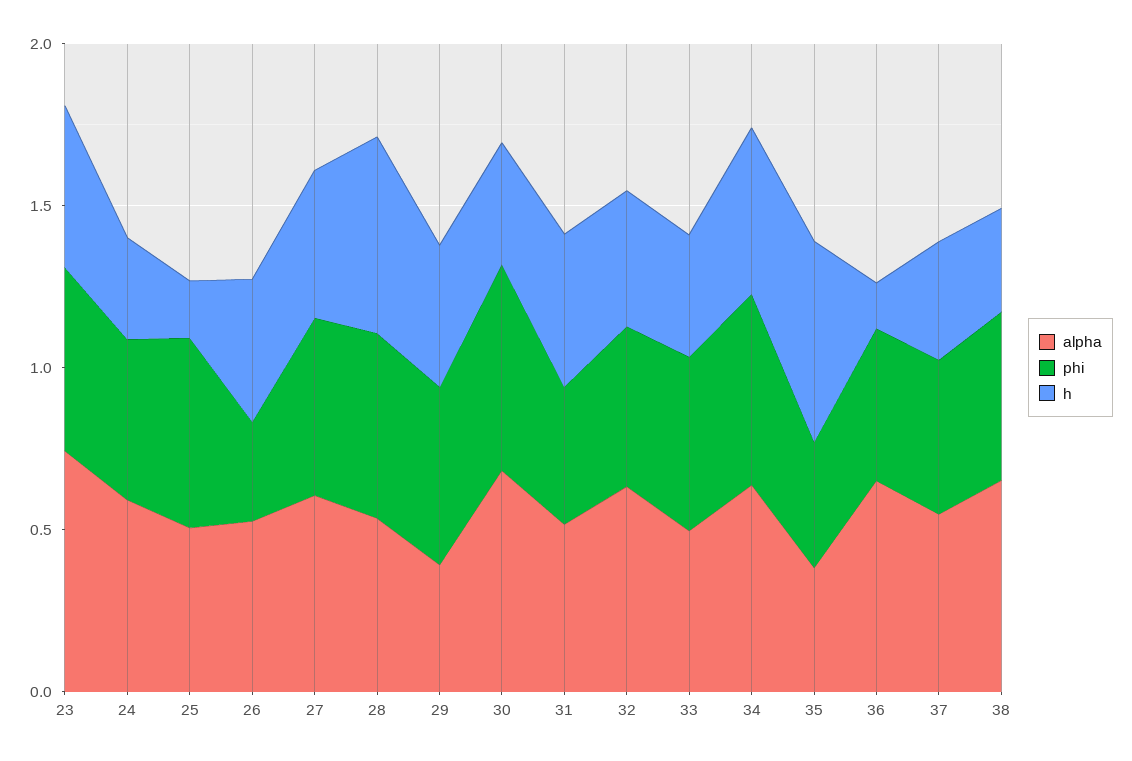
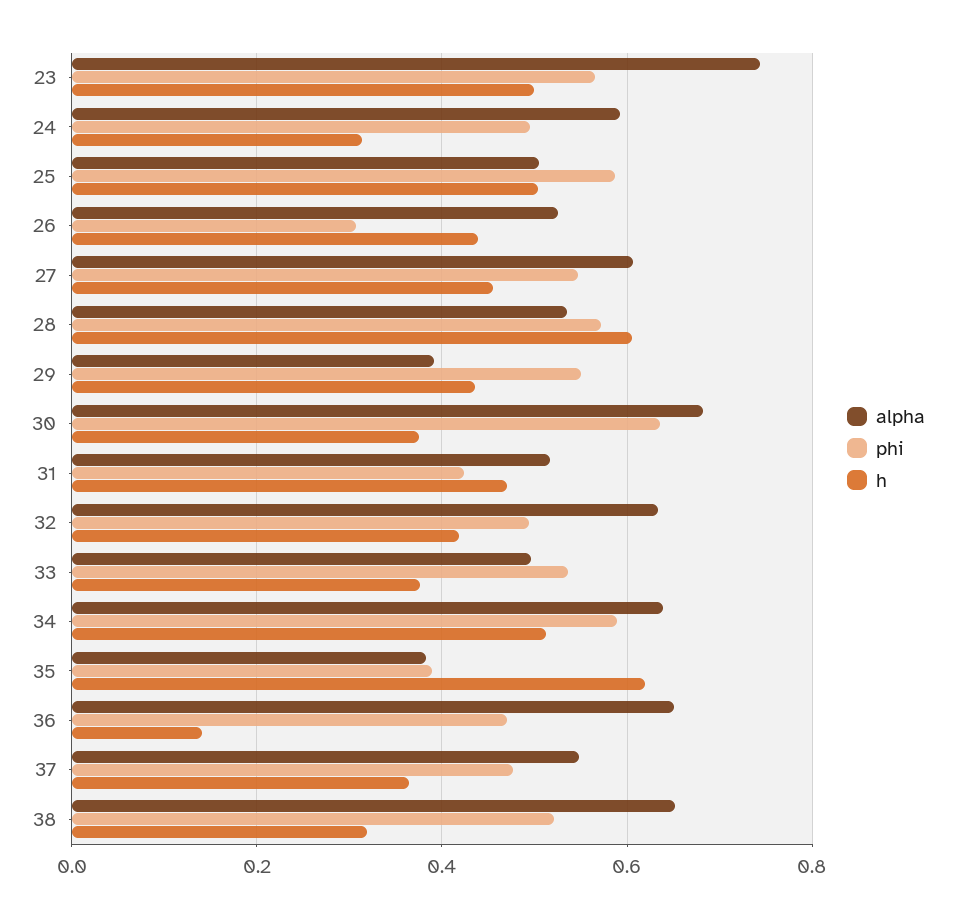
  {
    "alpha": {
      "23": 0.74,
      "24": 0.6,
      "25": 0.5,
      "26": 0.52,
      "27": 0.6,
      "28": 0.54,
      "29": 0.4,
      "30": 0.68,
      "31": 0.52,
      "32": 0.64,
      "33": 0.5,
      "34": 0.64,
      "35": 0.38,
      "36": 0.66,
      "37": 0.54,
      "38": 0.66
    },
    "phi": {
      "23": 0.56,
      "24": 0.5,
      "25": 0.58,
      "26": 0.3,
      "27": 0.54,
      "28": 0.58,
      "29": 0.54,
      "30": 0.64,
      "31": 0.42,
      "32": 0.5,
      "33": 0.54,
      "34": 0.58,
      "35": 0.38,
      "36": 0.46,
      "37": 0.48,
      "38": 0.52
    },
    "h": {
      "23": 0.5,
      "24": 0.32,
-     "25": 0.2,
+     "25": 0.5,
      "26": 0.44,
      "27": 0.46,
      "28": 0.6,
      "29": 0.44,
      "30": 0.38,
      "31": 0.48,
      "32": 0.42,
      "33": 0.38,
      "34": 0.52,
      "35": 0.62,
      "36": 0.14,
      "37": 0.36,
      "38": 0.32
    }
  }

